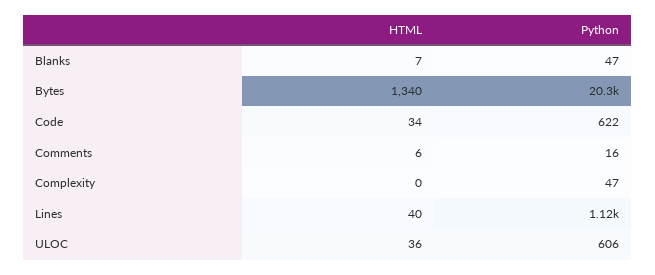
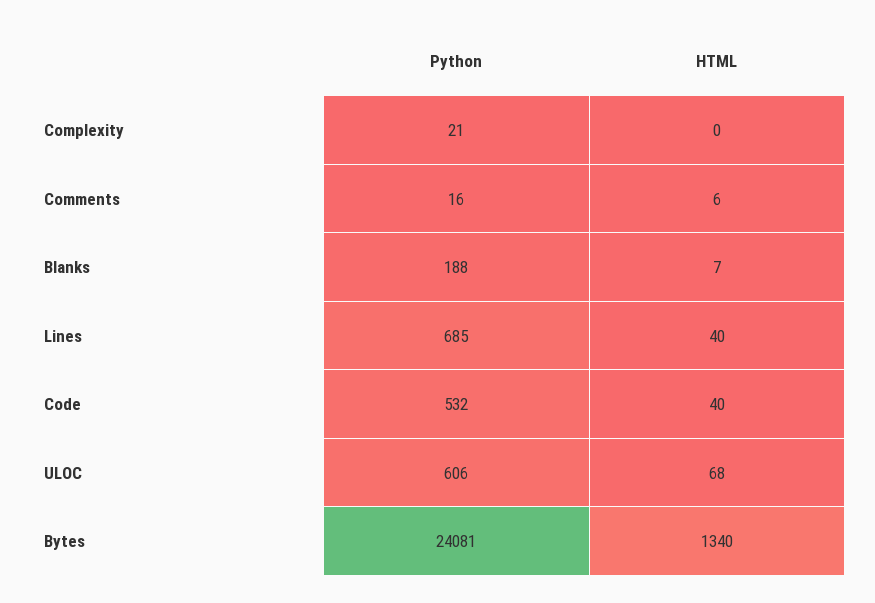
  {
    "HTML": {
      "Blanks": 7,
      "Bytes": 1340,
-     "Code": 34,
+     "Code": 40,
      "Comments": 6,
      "Complexity": 0,
      "Lines": 40,
-     "ULOC": 36
+     "ULOC": 68
    },
    "Python": {
-     "Blanks": 47,
+     "Blanks": 188,
-     "Bytes": 20300,
+     "Bytes": 24081,
-     "Code": 622,
+     "Code": 532,
      "Comments": 16,
-     "Complexity": 47,
+     "Complexity": 21,
-     "Lines": 1120,
+     "Lines": 685,
      "ULOC": 606
    }
  }

